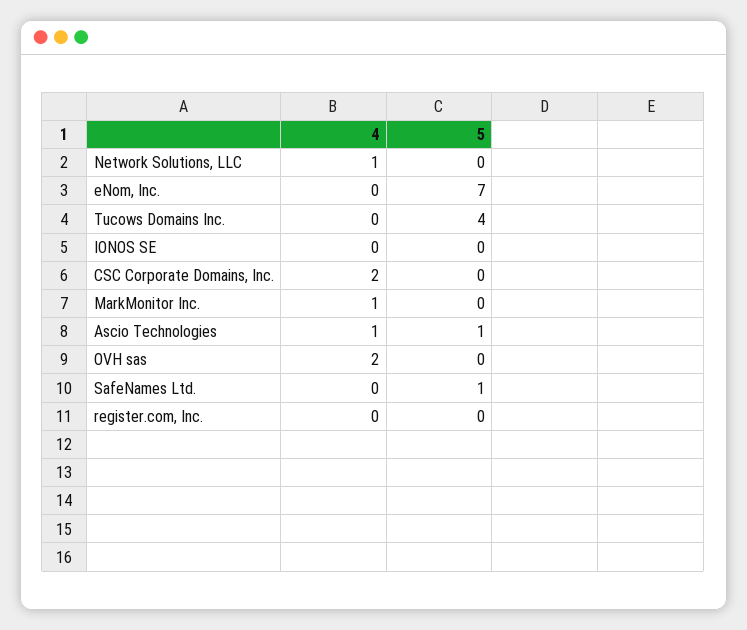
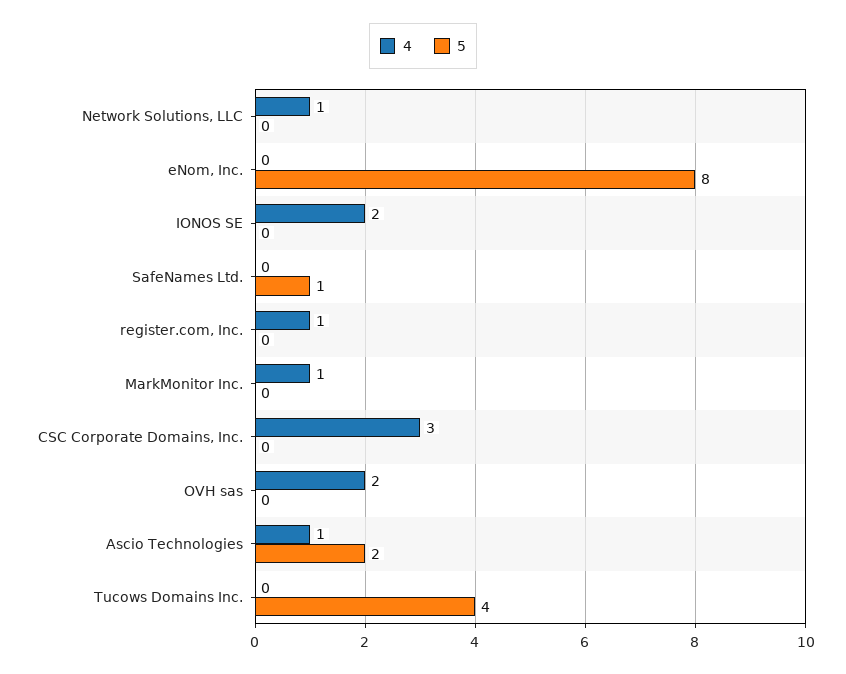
  {
    "4": {
      "Network Solutions, LLC": 1,
      "eNom, Inc.": 0,
      "Tucows Domains Inc.": 0,
-     "IONOS SE": 0,
+     "IONOS SE": 2,
-     "CSC Corporate Domains, Inc.": 2,
+     "CSC Corporate Domains, Inc.": 3,
      "MarkMonitor Inc.": 1,
      "Ascio Technologies": 1,
      "OVH sas": 2,
      "SafeNames Ltd.": 0,
-     "register.com, Inc.": 0
+     "register.com, Inc.": 1
    },
    "5": {
      "Network Solutions, LLC": 0,
-     "eNom, Inc.": 7,
+     "eNom, Inc.": 8,
      "Tucows Domains Inc.": 4,
      "IONOS SE": 0,
      "CSC Corporate Domains, Inc.": 0,
      "MarkMonitor Inc.": 0,
-     "Ascio Technologies": 1,
+     "Ascio Technologies": 2,
      "OVH sas": 0,
      "SafeNames Ltd.": 1,
      "register.com, Inc.": 0
    }
  }

